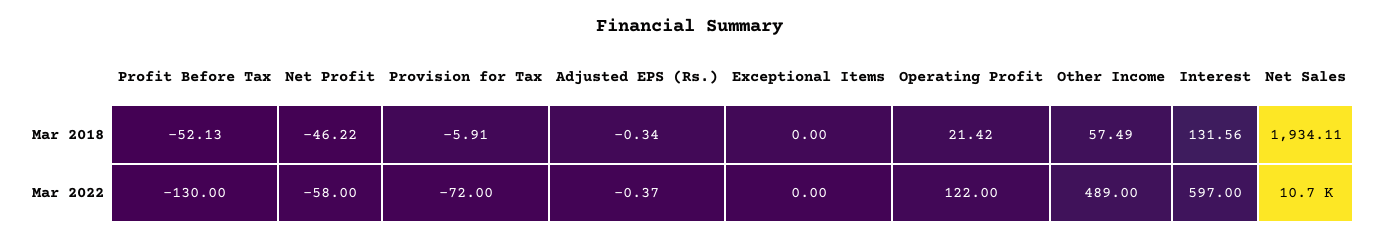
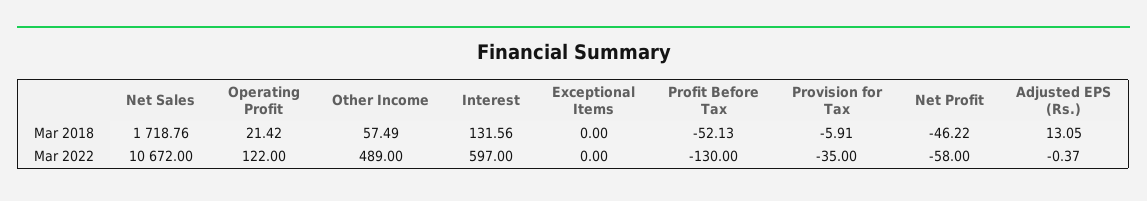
  {
    "Profit Before Tax": {
      "Mar 2018": -52.13,
      "Mar 2022": -130
    },
    "Net Profit": {
      "Mar 2018": -46.22,
      "Mar 2022": -58
    },
    "Provision for Tax": {
      "Mar 2018": -5.91,
-     "Mar 2022": -72
+     "Mar 2022": -35
    },
    "Adjusted EPS (Rs.)": {
-     "Mar 2018": -0.34,
+     "Mar 2018": 13.05,
      "Mar 2022": -0.37
    },
    "Exceptional Items": {
      "Mar 2018": 0,
      "Mar 2022": 0
    },
    "Operating Profit": {
      "Mar 2018": 21.42,
      "Mar 2022": 122
    },
    "Other Income": {
      "Mar 2018": 57.49,
      "Mar 2022": 489
    },
    "Interest": {
      "Mar 2018": 131.56,
      "Mar 2022": 597
    },
    "Net Sales": {
-     "Mar 2018": 1934.11,
+     "Mar 2018": 1718.76,
      "Mar 2022": 10672
    }
  }

